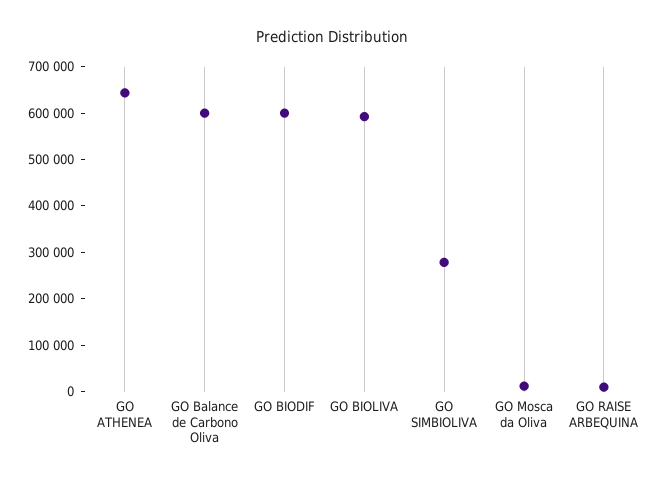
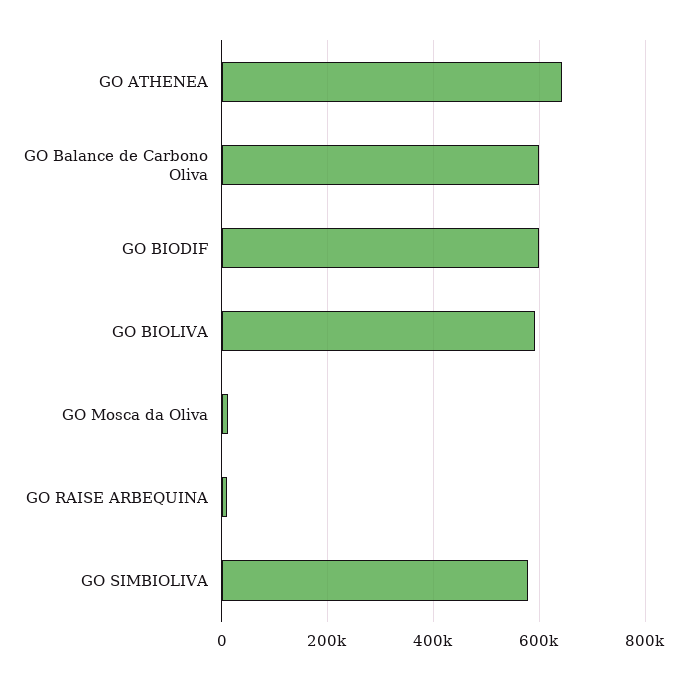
  {
    "GO ATHENEA": 640000,
    "GO Balance de Carbono Oliva": 600000,
    "GO BIODIF": 600000,
    "GO BIOLIVA": 600000,
-   "GO SIMBIOLIVA": 280000,
+   "GO SIMBIOLIVA": 580000,
    "GO Mosca da Oliva": 20000,
    "GO RAISE ARBEQUINA": 20000
  }

